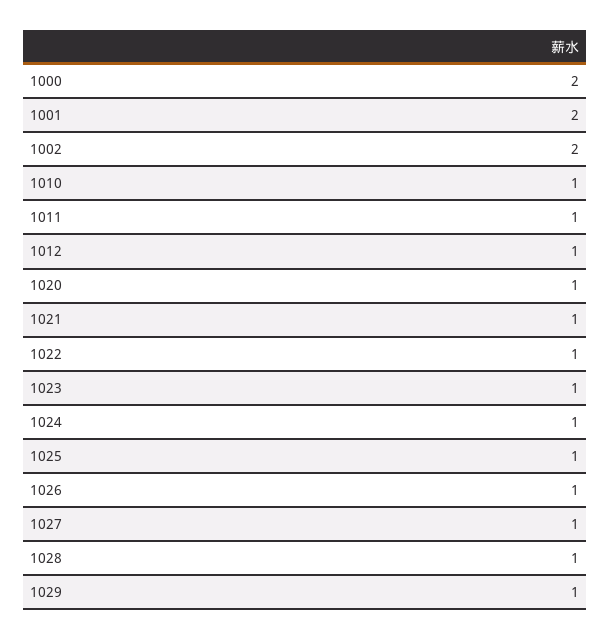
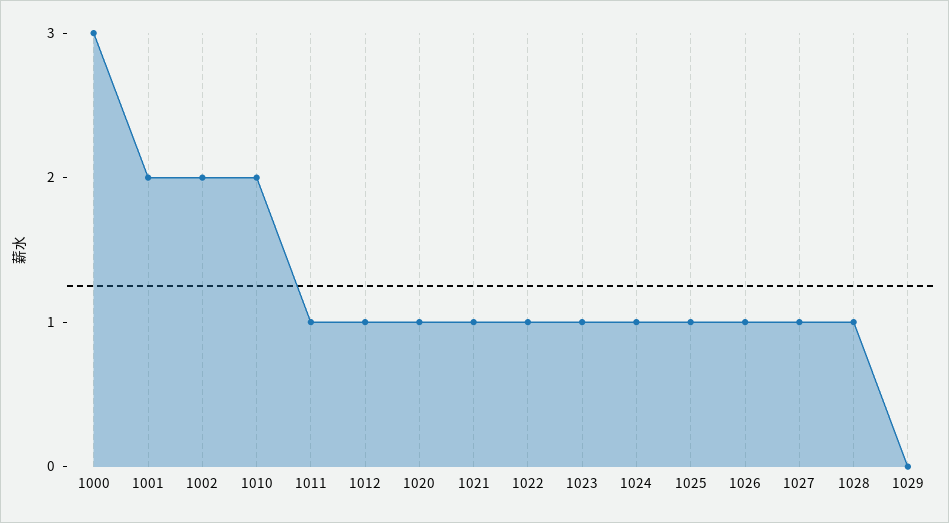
  {
-   "1000": 2,
+   "1000": 3,
    "1001": 2,
    "1002": 2,
-   "1010": 1,
+   "1010": 2,
    "1011": 1,
    "1012": 1,
    "1020": 1,
    "1021": 1,
    "1022": 1,
    "1023": 1,
    "1024": 1,
    "1025": 1,
    "1026": 1,
    "1027": 1,
    "1028": 1,
-   "1029": 1
+   "1029": 0
  }

